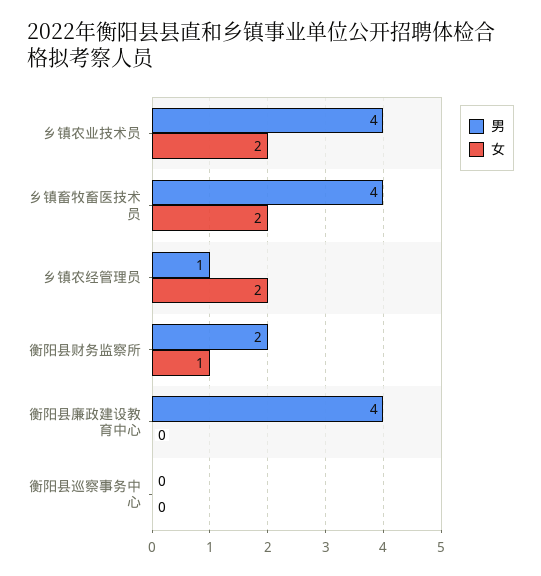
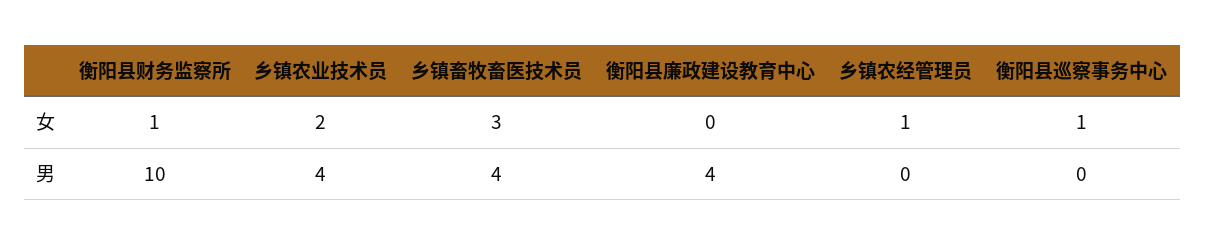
  {
    "男": {
      "乡镇农业技术员": 4,
      "乡镇畜牧畜医技术员": 4,
-     "乡镇农经管理员": 1,
+     "乡镇农经管理员": 0,
-     "衡阳县财务监察所": 2,
+     "衡阳县财务监察所": 10,
      "衡阳县廉政建设教育中心": 4,
      "衡阳县巡察事务中心": 0
    },
    "女": {
      "乡镇农业技术员": 2,
-     "乡镇畜牧畜医技术员": 2,
+     "乡镇畜牧畜医技术员": 3,
-     "乡镇农经管理员": 2,
+     "乡镇农经管理员": 1,
      "衡阳县财务监察所": 1,
      "衡阳县廉政建设教育中心": 0,
-     "衡阳县巡察事务中心": 0
+     "衡阳县巡察事务中心": 1
    }
  }

